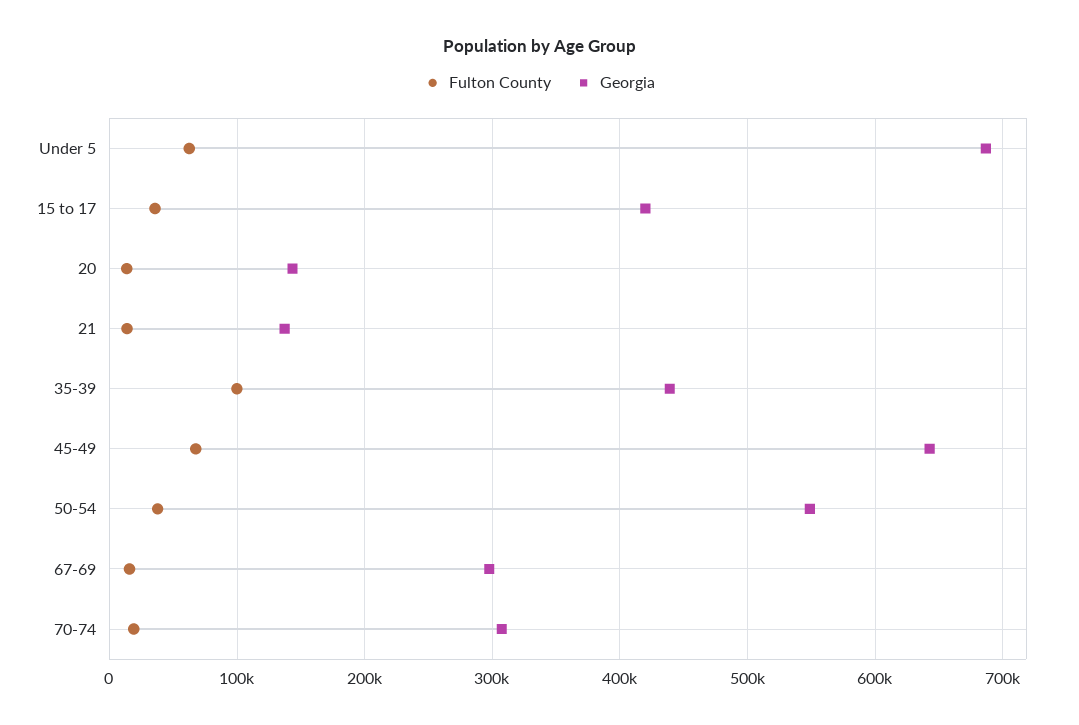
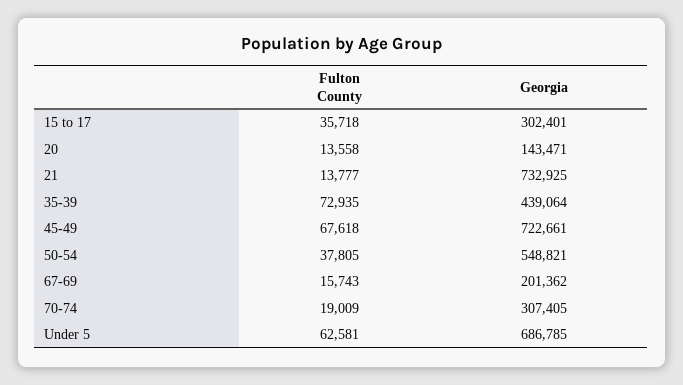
  {
    "Fulton County": {
      "Under 5": 62581,
      "15 to 17": 35718,
      "20": 13558,
      "21": 13777,
-     "35-39": 100000,
+     "35-39": 72935,
      "45-49": 67618,
      "50-54": 37805,
      "67-69": 15743,
      "70-74": 19009
    },
    "Georgia": {
      "Under 5": 686785,
-     "15 to 17": 420000,
+     "15 to 17": 302401,
      "20": 143471,
-     "21": 140000,
+     "21": 732925,
      "35-39": 439064,
-     "45-49": 640000,
+     "45-49": 722661,
      "50-54": 548821,
-     "67-69": 300000,
+     "67-69": 201362,
      "70-74": 307405
    }
  }

